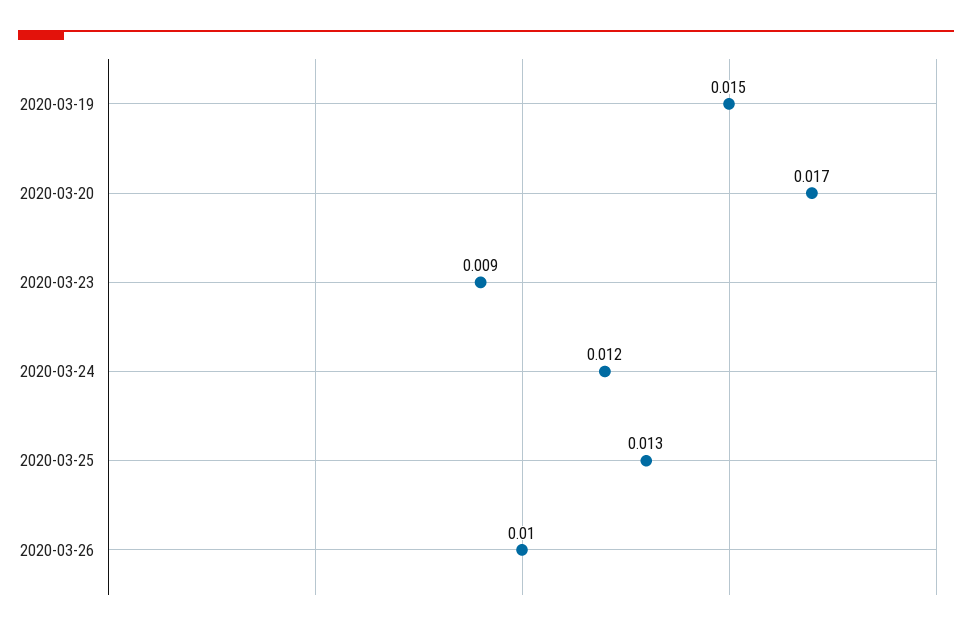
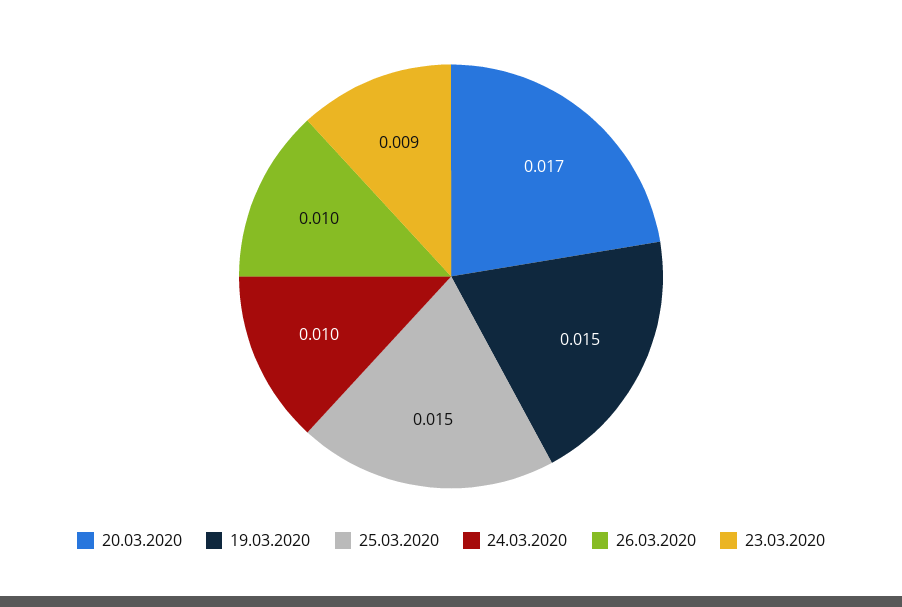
  {
    "2020-03-19": 0.015,
    "2020-03-20": 0.017,
    "2020-03-23": 0.009,
-   "2020-03-24": 0.012,
+   "2020-03-24": 0.01,
-   "2020-03-25": 0.013,
+   "2020-03-25": 0.015,
    "2020-03-26": 0.01
  }

